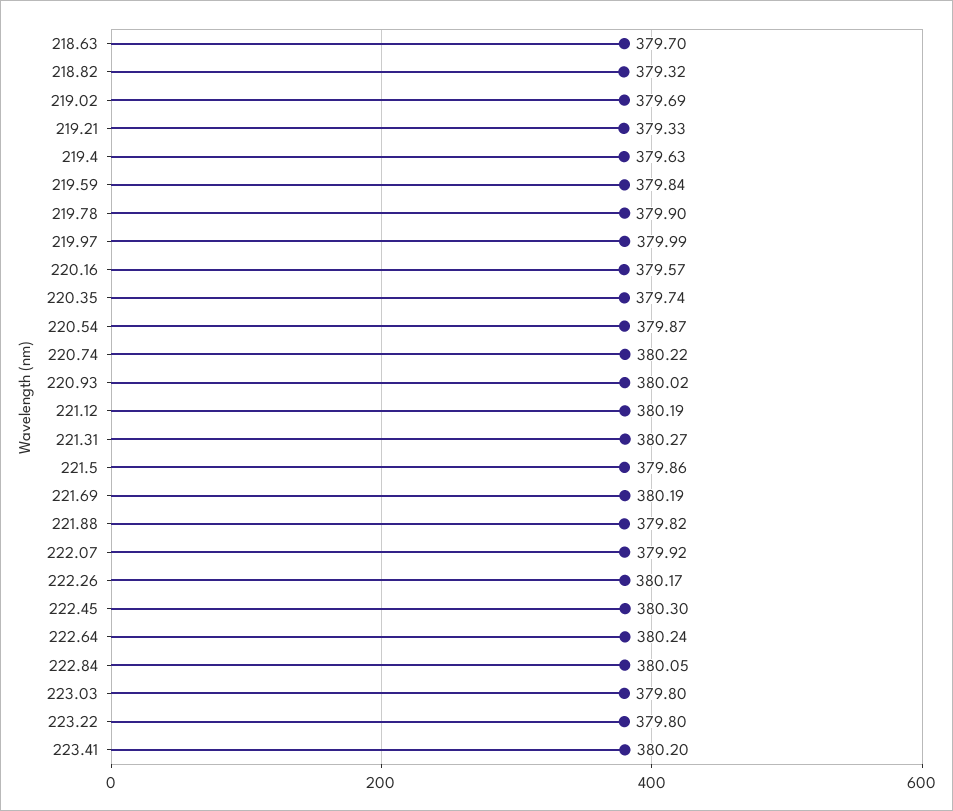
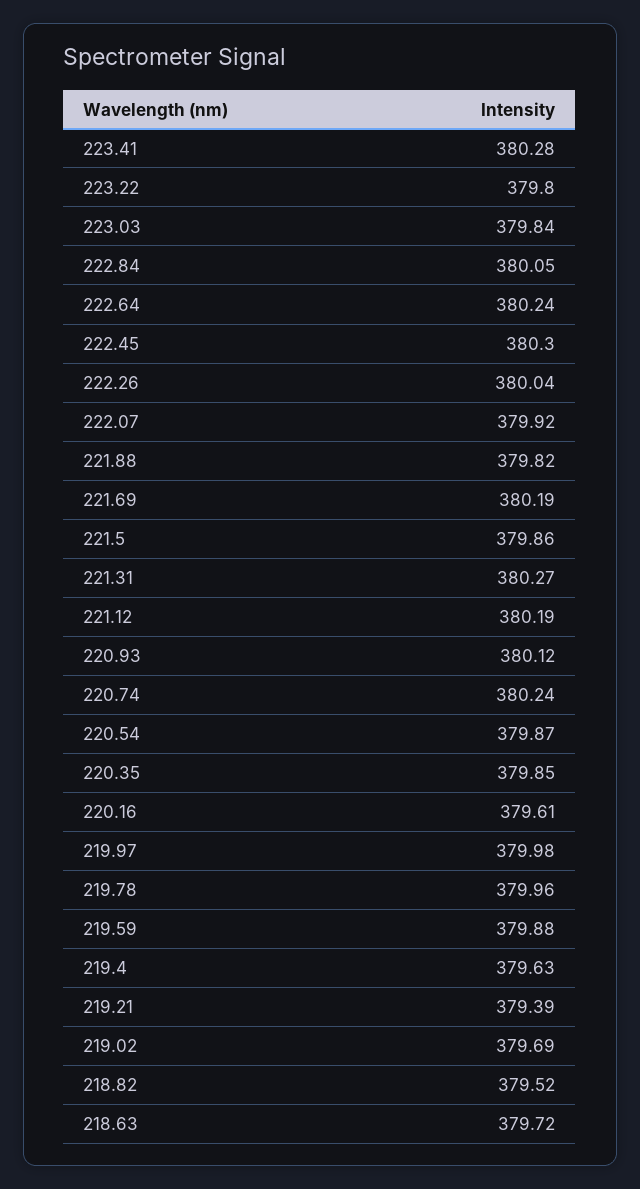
  {
-   "218.63": 379.7,
+   "218.63": 379.72,
-   "218.82": 379.32,
+   "218.82": 379.52,
    "219.02": 379.69,
-   "219.21": 379.33,
+   "219.21": 379.39,
    "219.4": 379.63,
-   "219.59": 379.84,
+   "219.59": 379.88,
-   "219.78": 379.9,
+   "219.78": 379.96,
-   "219.97": 379.99,
+   "219.97": 379.98,
-   "220.16": 379.57,
+   "220.16": 379.61,
-   "220.35": 379.74,
+   "220.35": 379.85,
    "220.54": 379.87,
-   "220.74": 380.22,
+   "220.74": 380.24,
-   "220.93": 380.02,
+   "220.93": 380.12,
    "221.12": 380.19,
    "221.31": 380.27,
    "221.5": 379.86,
    "221.69": 380.19,
    "221.88": 379.82,
    "222.07": 379.92,
-   "222.26": 380.17,
+   "222.26": 380.04,
    "222.45": 380.3,
    "222.64": 380.24,
    "222.84": 380.05,
-   "223.03": 379.8,
+   "223.03": 379.84,
    "223.22": 379.8,
-   "223.41": 380.2
+   "223.41": 380.28
  }

